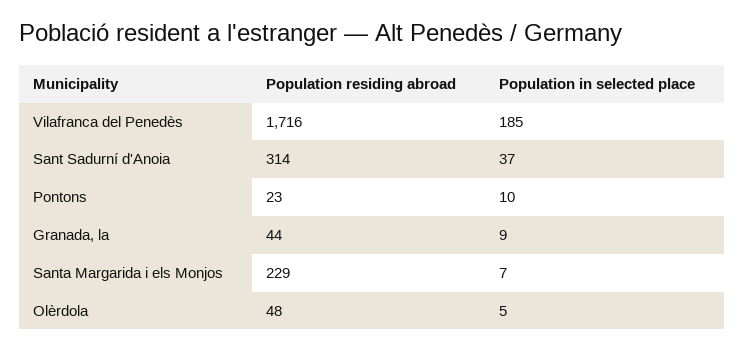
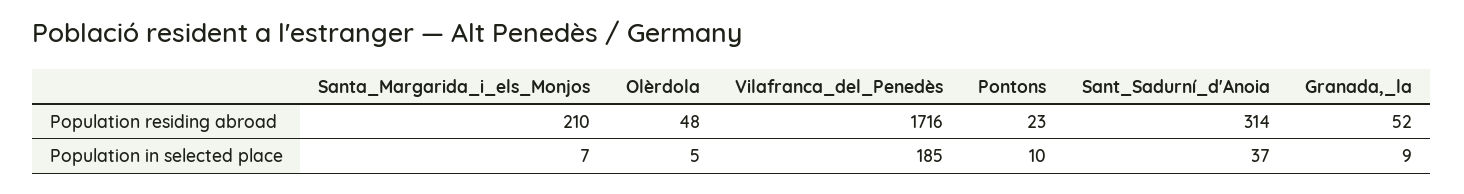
  {
    "Population residing abroad": {
      "Vilafranca del Penedès": 1716,
      "Sant Sadurní d'Anoia": 314,
      "Pontons": 23,
-     "Granada, la": 44,
+     "Granada, la": 52,
-     "Santa Margarida i els Monjos": 229,
+     "Santa Margarida i els Monjos": 210,
      "Olèrdola": 48
    },
    "Population in selected place": {
      "Vilafranca del Penedès": 185,
      "Sant Sadurní d'Anoia": 37,
      "Pontons": 10,
      "Granada, la": 9,
      "Santa Margarida i els Monjos": 7,
      "Olèrdola": 5
    }
  }

